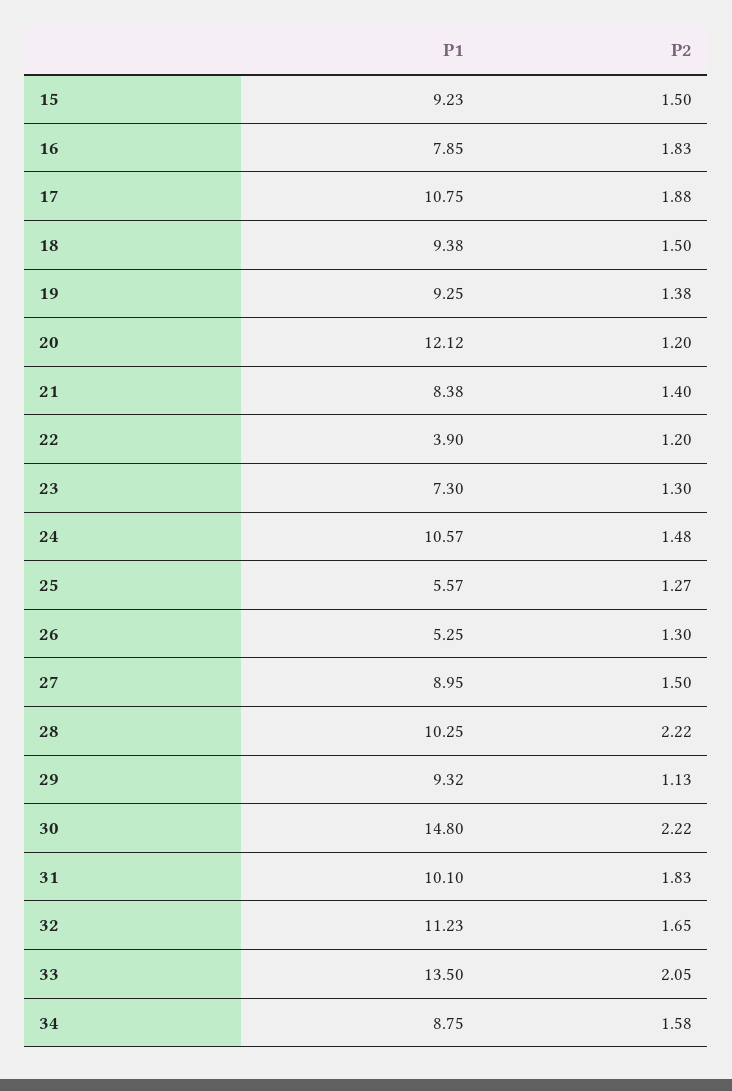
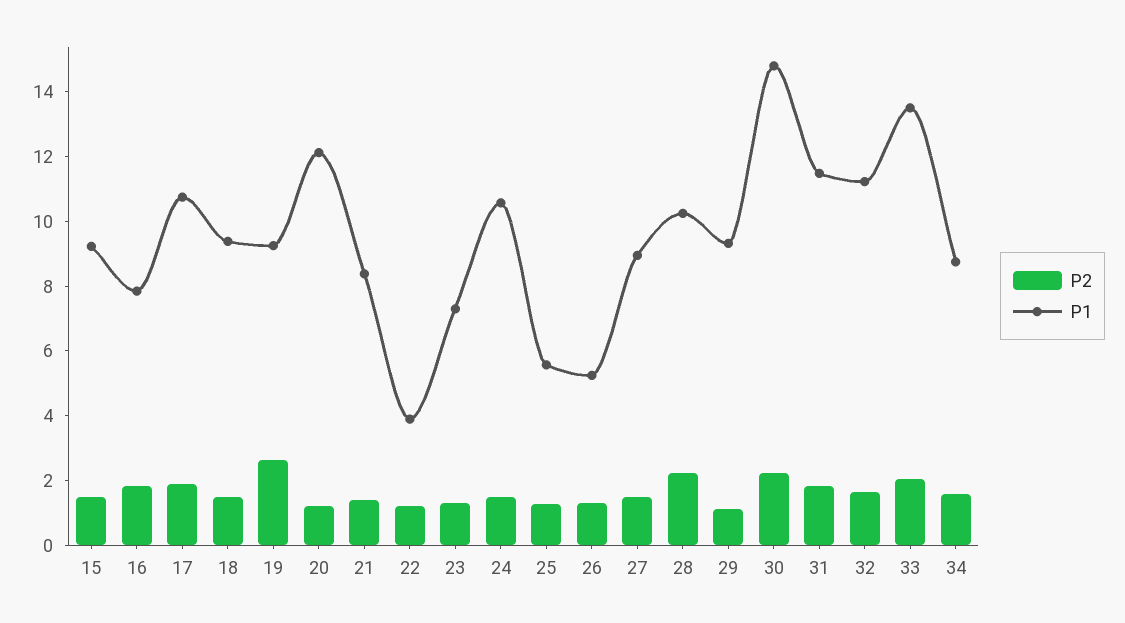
  {
    "P1": {
      "15": 9.23,
      "16": 7.85,
      "17": 10.75,
      "18": 9.38,
      "19": 9.25,
      "20": 12.12,
      "21": 8.38,
      "22": 3.9,
      "23": 7.3,
      "24": 10.57,
      "25": 5.57,
      "26": 5.25,
      "27": 8.95,
      "28": 10.25,
      "29": 9.32,
      "30": 14.8,
-     "31": 10.1,
+     "31": 11.5,
      "32": 11.23,
      "33": 13.5,
      "34": 8.75
    },
    "P2": {
      "15": 1.5,
      "16": 1.83,
      "17": 1.88,
      "18": 1.5,
-     "19": 1.38,
+     "19": 2.5,
      "20": 1.2,
      "21": 1.4,
      "22": 1.2,
      "23": 1.3,
      "24": 1.48,
      "25": 1.27,
      "26": 1.3,
      "27": 1.5,
      "28": 2.22,
      "29": 1.13,
      "30": 2.22,
      "31": 1.83,
      "32": 1.65,
      "33": 2.05,
      "34": 1.58
    }
  }

